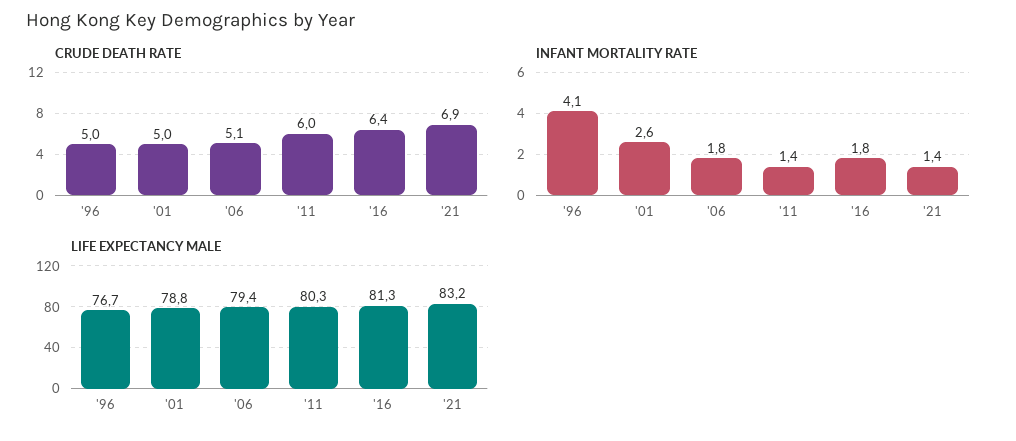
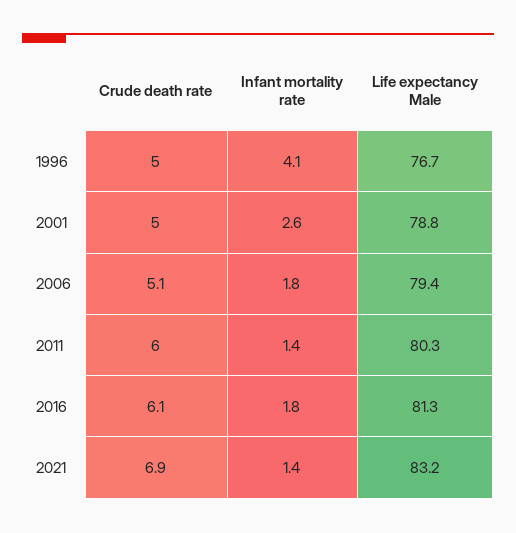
  {
    "CRUDE DEATH RATE": {
      "'96": 5,
      "'01": 5,
      "'06": 5.1,
      "'11": 6,
-     "'16": 6.4,
+     "'16": 6.1,
      "'21": 6.9
    },
    "INFANT MORTALITY RATE": {
      "'96": 4.1,
      "'01": 2.6,
      "'06": 1.8,
      "'11": 1.4,
      "'16": 1.8,
      "'21": 1.4
    },
    "LIFE EXPECTANCY MALE": {
      "'96": 76.7,
      "'01": 78.8,
      "'06": 79.4,
      "'11": 80.3,
      "'16": 81.3,
      "'21": 83.2
    }
  }

